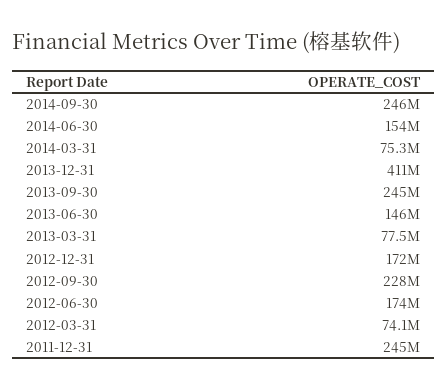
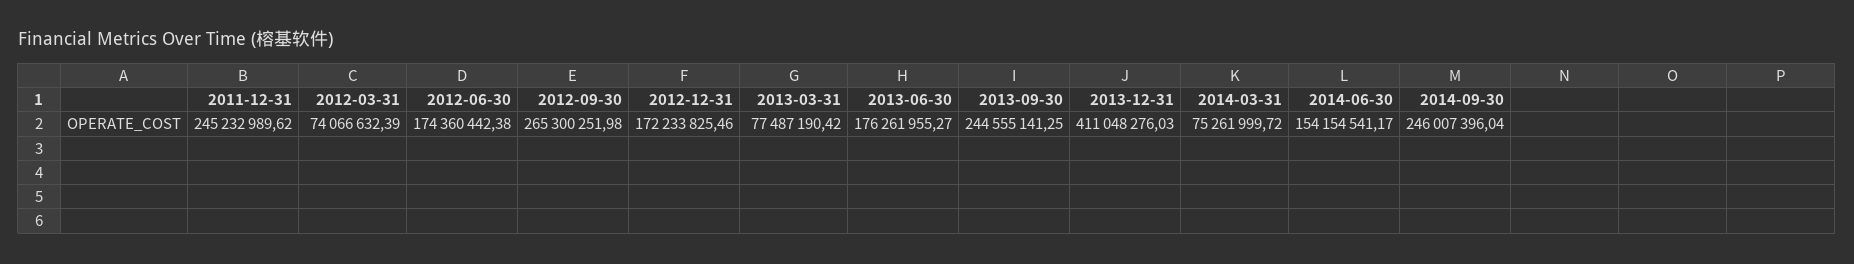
  {
    "2014-09-30": 246007396.04,
    "2014-06-30": 154154541.17,
    "2014-03-31": 75261999.72,
    "2013-12-31": 411048276.03,
    "2013-09-30": 244555141.25,
-   "2013-06-30": 146000000,
+   "2013-06-30": 176261955.27,
    "2013-03-31": 77487190.42,
    "2012-12-31": 172233825.46,
-   "2012-09-30": 228000000,
+   "2012-09-30": 265300251.98,
    "2012-06-30": 174360442.38,
    "2012-03-31": 74066632.39,
    "2011-12-31": 245232989.62
  }

